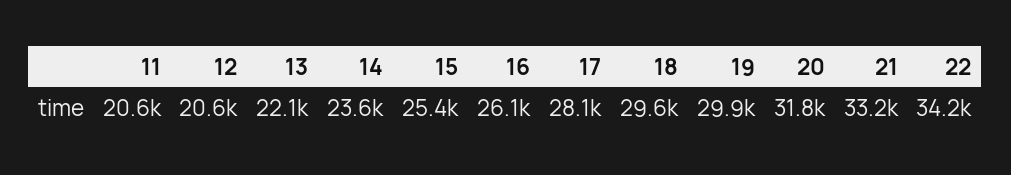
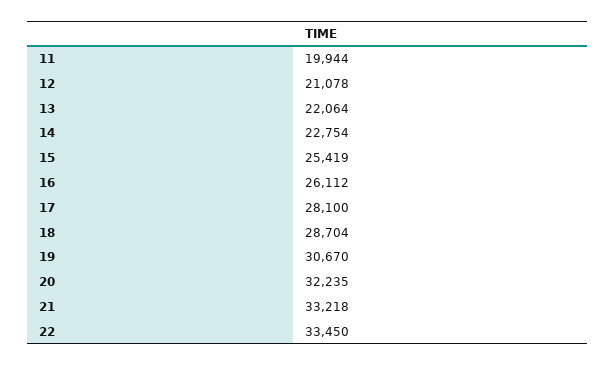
  {
-   "11": 20600,
+   "11": 19944,
-   "12": 20600,
+   "12": 21078,
    "13": 22064,
-   "14": 23600,
+   "14": 22754,
    "15": 25419,
    "16": 26112,
    "17": 28100,
-   "18": 29600,
+   "18": 28704,
-   "19": 29900,
+   "19": 30670,
-   "20": 31800,
+   "20": 32235,
    "21": 33218,
-   "22": 34200
+   "22": 33450
  }

